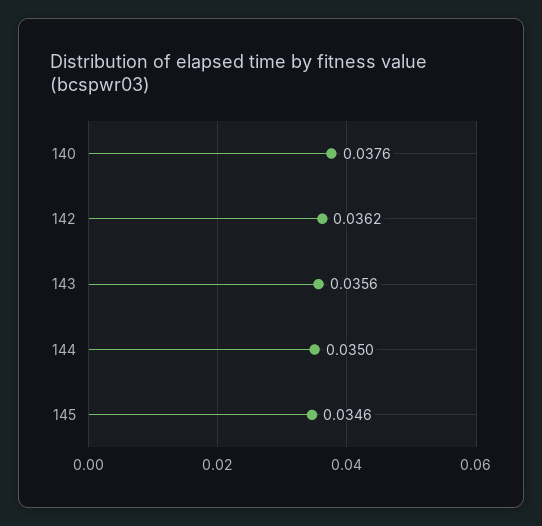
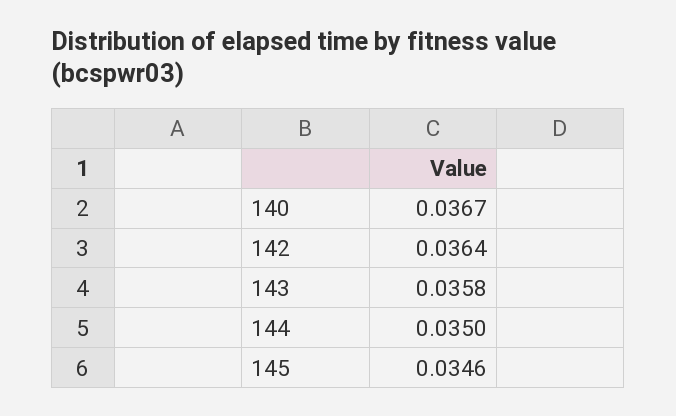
  {
-   "140": 0.0376,
+   "140": 0.0367,
-   "142": 0.0362,
+   "142": 0.0364,
-   "143": 0.0356,
+   "143": 0.0358,
    "144": 0.035,
    "145": 0.0346
  }

